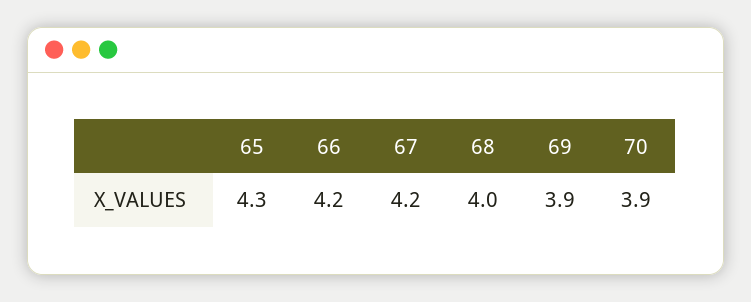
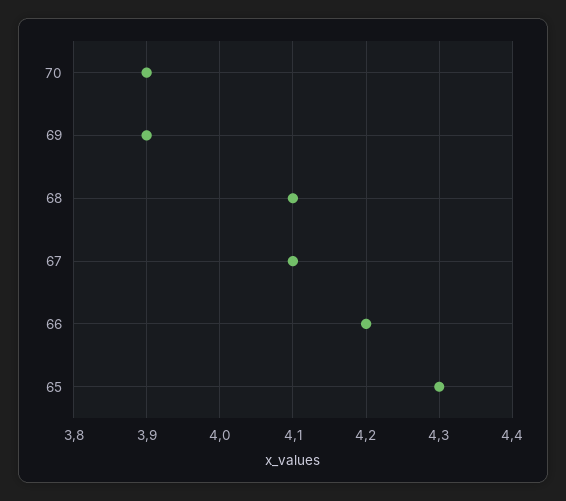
  {
    "65": 4.3,
    "66": 4.2,
-   "67": 4.2,
+   "67": 4.1,
-   "68": 4,
+   "68": 4.1,
    "69": 3.9,
    "70": 3.9
  }

